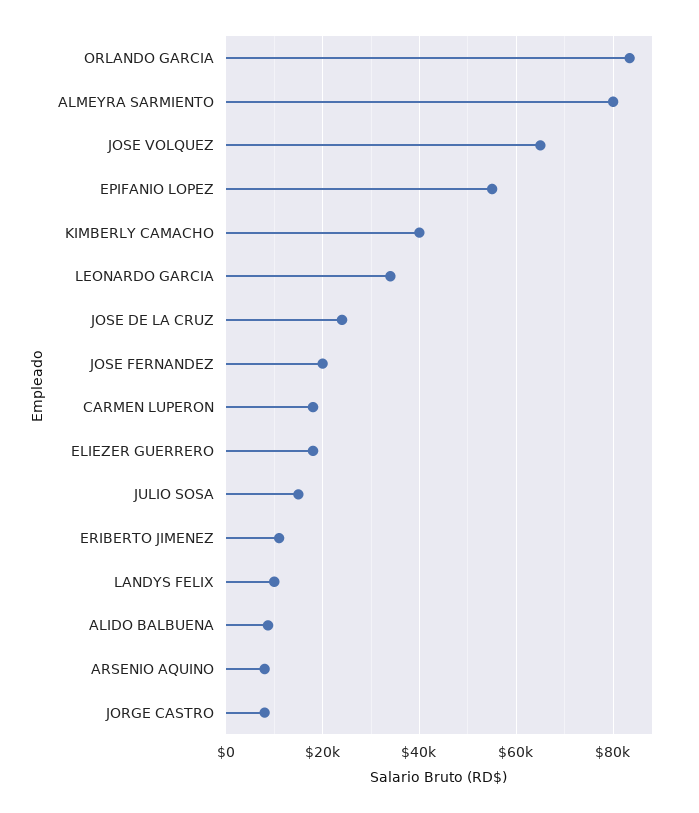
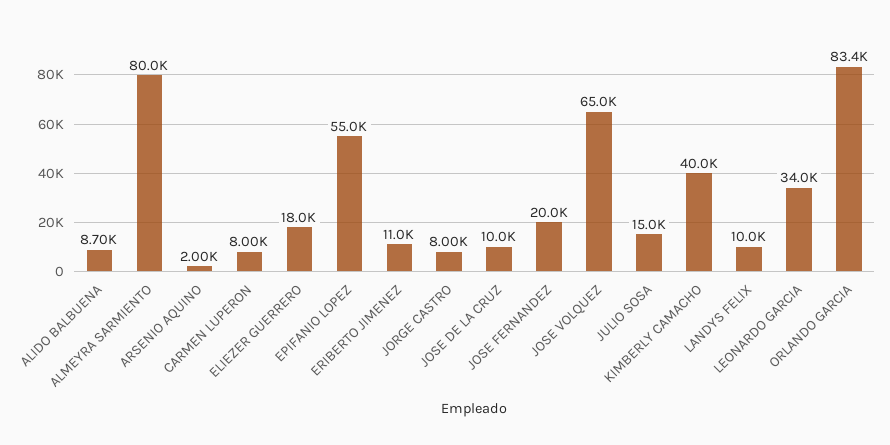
  {
    "ORLANDO GARCIA": 83400,
    "ALMEYRA SARMIENTO": 80000,
    "JOSE VOLQUEZ": 65000,
    "EPIFANIO LOPEZ": 55000,
    "KIMBERLY CAMACHO": 40000,
    "LEONARDO GARCIA": 34000,
-   "JOSE DE LA CRUZ": 24000,
+   "JOSE DE LA CRUZ": 10000,
    "JOSE FERNANDEZ": 20000,
-   "CARMEN LUPERON": 18000,
+   "CARMEN LUPERON": 8000,
    "ELIEZER GUERRERO": 18000,
    "JULIO SOSA": 15000,
    "ERIBERTO JIMENEZ": 11000,
    "LANDYS FELIX": 10000,
    "ALIDO BALBUENA": 8700,
-   "ARSENIO AQUINO": 8000,
+   "ARSENIO AQUINO": 2000,
    "JORGE CASTRO": 8000
  }

